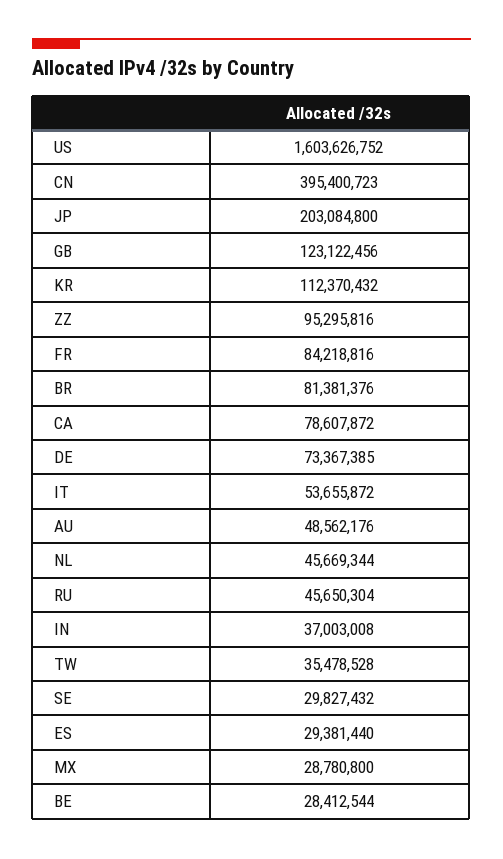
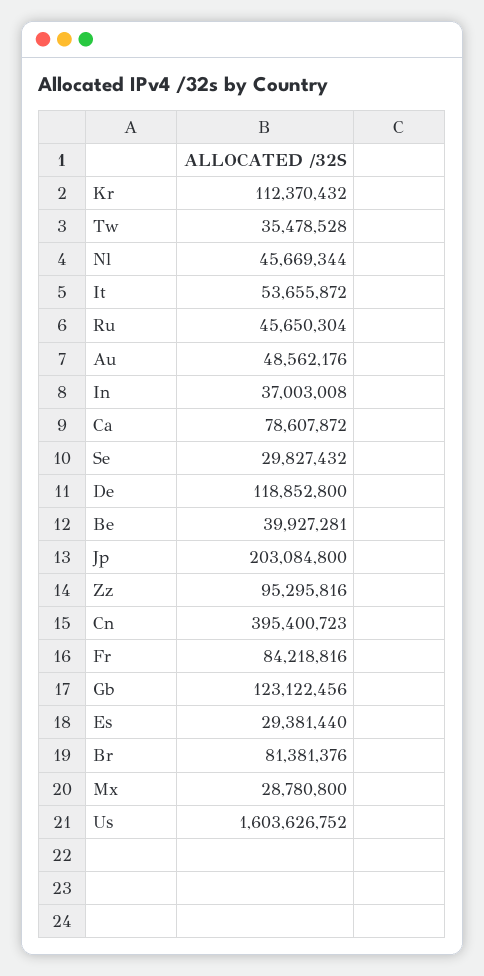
  {
    "US": 1603626752,
    "CN": 395400723,
    "JP": 203084800,
    "GB": 123122456,
    "KR": 112370432,
    "ZZ": 95295816,
    "FR": 84218816,
    "BR": 81381376,
    "CA": 78607872,
-   "DE": 73367385,
+   "DE": 118852800,
    "IT": 53655872,
    "AU": 48562176,
    "NL": 45669344,
    "RU": 45650304,
    "IN": 37003008,
    "TW": 35478528,
    "SE": 29827432,
    "ES": 29381440,
    "MX": 28780800,
-   "BE": 28412544
+   "BE": 39927281
  }

